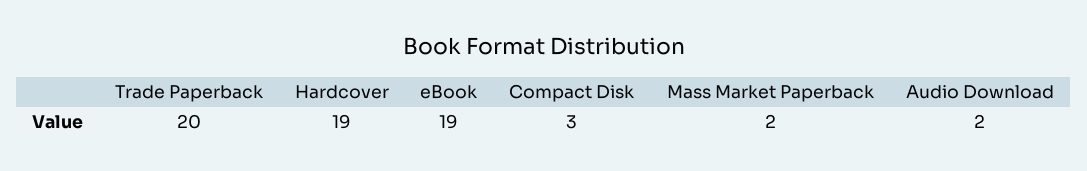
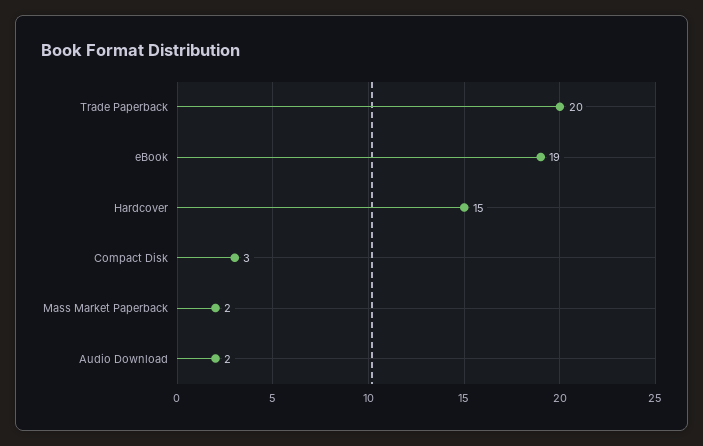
  {
    "Trade Paperback": 20,
-   "Hardcover": 19,
+   "Hardcover": 15,
    "eBook": 19,
    "Compact Disk": 3,
    "Mass Market Paperback": 2,
    "Audio Download": 2
  }

